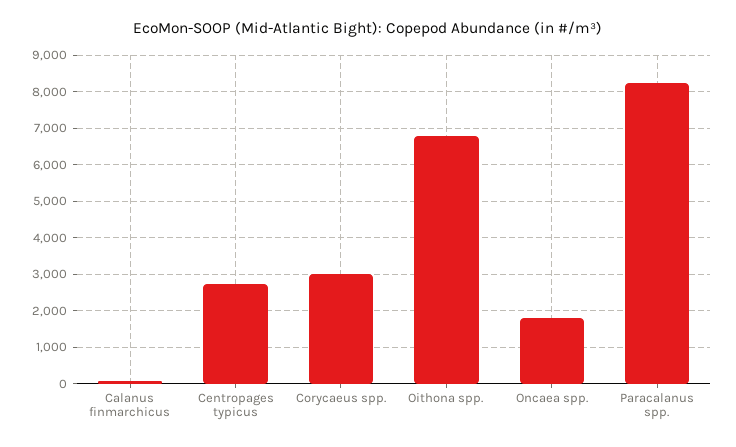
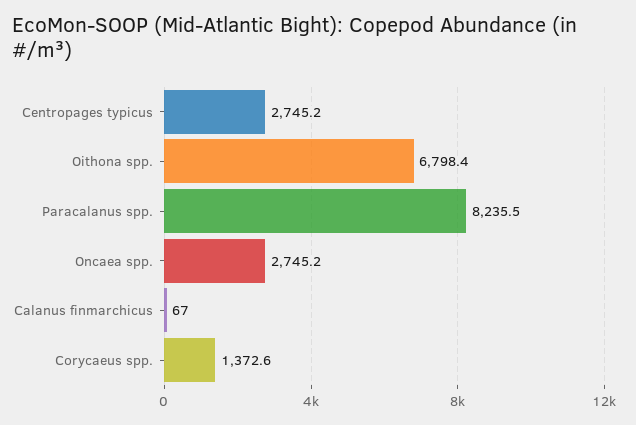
  {
    "Calanus finmarchicus": 67,
    "Centropages typicus": 2745.2,
-   "Corycaeus spp.": 3000,
+   "Corycaeus spp.": 1372.6,
    "Oithona spp.": 6798.4,
-   "Oncaea spp.": 1800,
+   "Oncaea spp.": 2745.2,
    "Paracalanus spp.": 8235.5
  }

